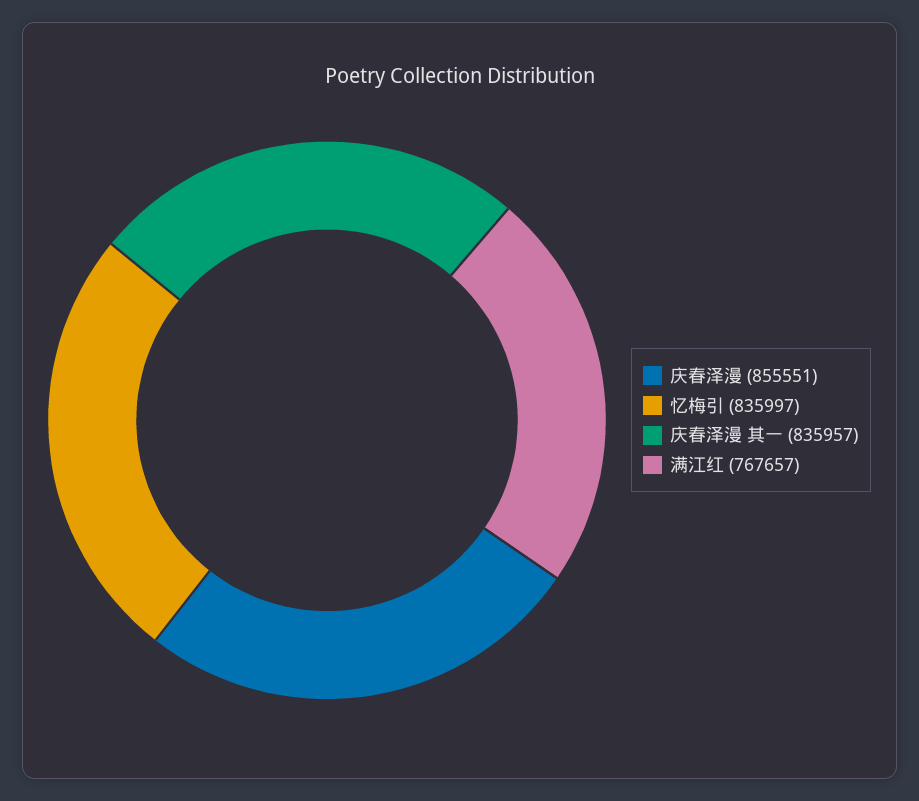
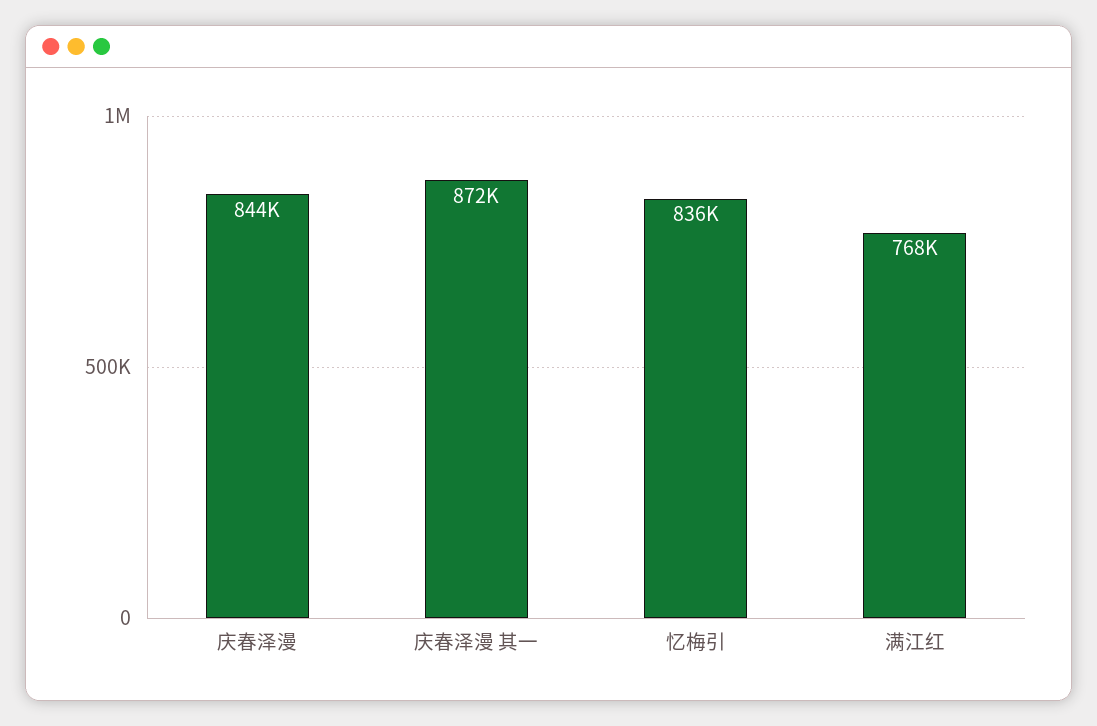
  {
-   "庆春泽漫": 855551,
+   "庆春泽漫": 844000,
    "忆梅引": 835997,
-   "庆春泽漫 其一": 835957,
+   "庆春泽漫 其一": 872000,
    "满江红": 767657
  }

